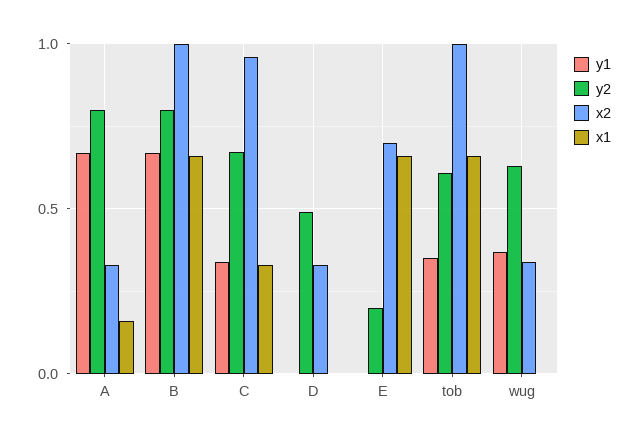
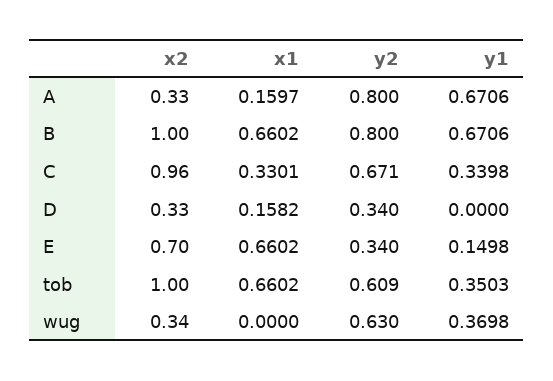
  {
    "y1": {
      "A": 0.6706,
      "B": 0.6706,
      "C": 0.3398,
      "D": 0,
-     "E": 0,
+     "E": 0.1498,
      "tob": 0.3503,
      "wug": 0.3698
    },
    "y2": {
      "A": 0.8,
      "B": 0.8,
      "C": 0.671,
-     "D": 0.5,
+     "D": 0.34,
-     "E": 0.2,
+     "E": 0.34,
      "tob": 0.609,
      "wug": 0.63
    },
    "x2": {
      "A": 0.33,
      "B": 1,
      "C": 0.96,
      "D": 0.33,
      "E": 0.7,
      "tob": 1,
      "wug": 0.34
    },
    "x1": {
      "A": 0.1597,
      "B": 0.6602,
      "C": 0.3301,
-     "D": 0,
+     "D": 0.1582,
      "E": 0.6602,
      "tob": 0.6602,
      "wug": 0
    }
  }

